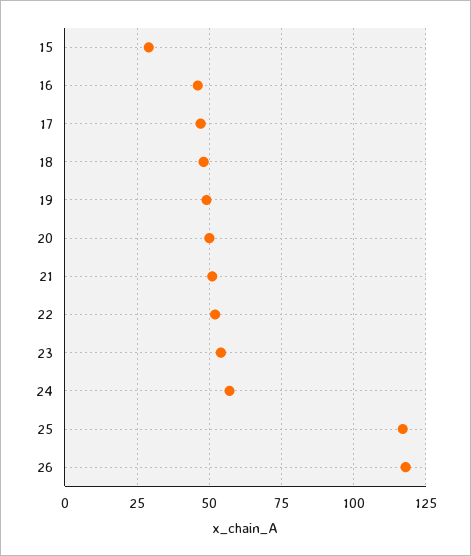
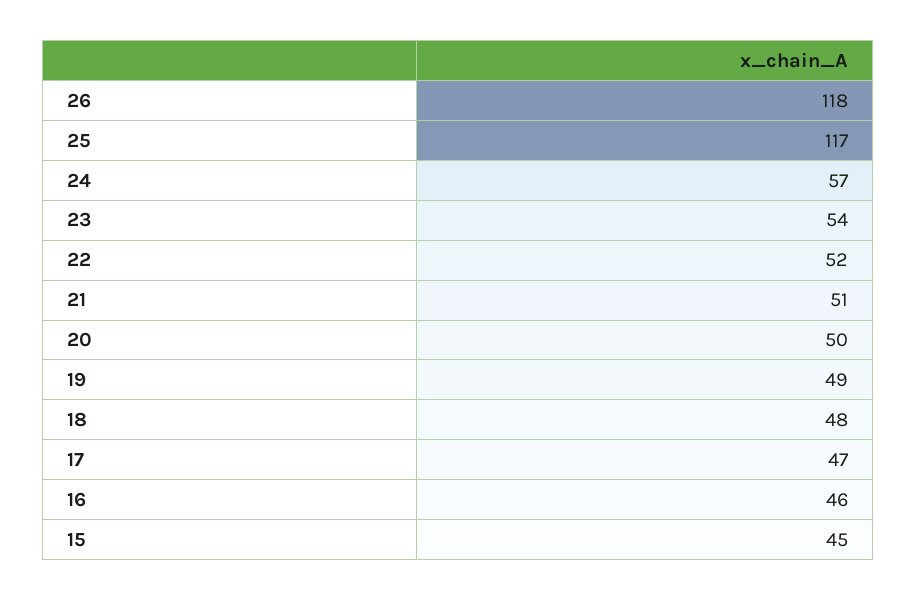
  {
-   "15": 30,
+   "15": 45,
    "16": 46,
    "17": 47,
    "18": 48,
    "19": 49,
    "20": 50,
    "21": 51,
    "22": 52,
    "23": 54,
    "24": 57,
    "25": 117,
    "26": 118
  }

